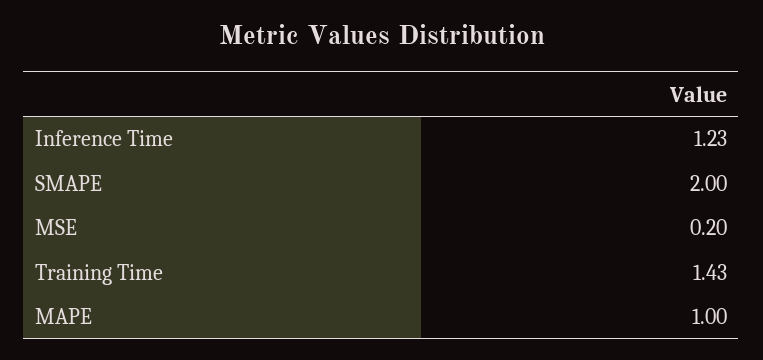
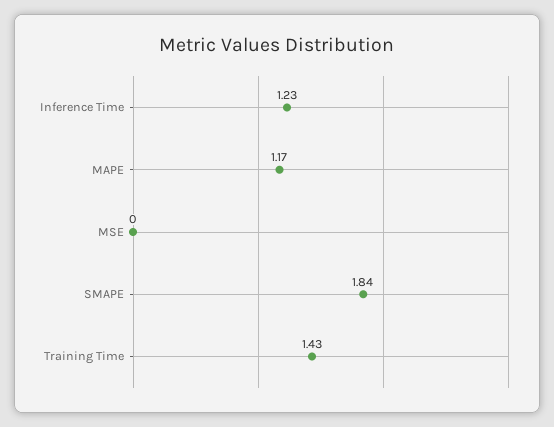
  {
    "Inference Time": 1.23,
-   "SMAPE": 2,
+   "SMAPE": 1.84,
-   "MSE": 0.2,
+   "MSE": 0,
    "Training Time": 1.43,
-   "MAPE": 1
+   "MAPE": 1.17
  }

